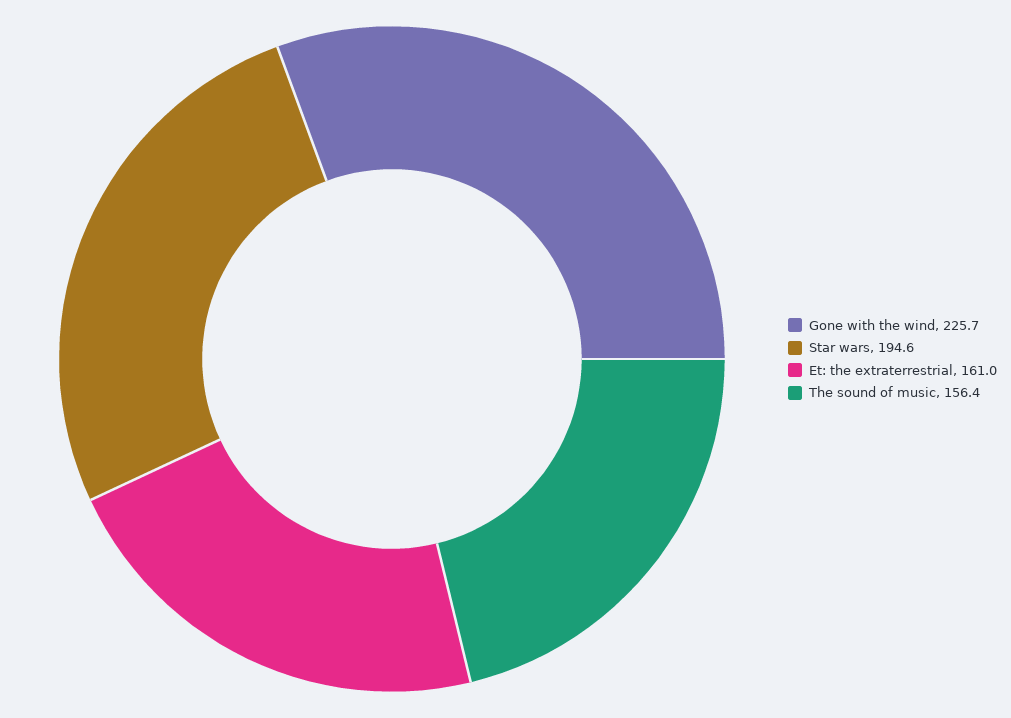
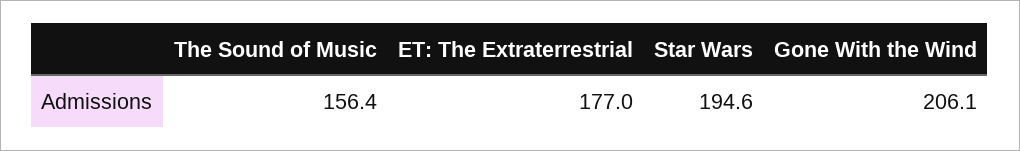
  {
-   "Gone with the wind": 225.7,
+   "Gone with the wind": 206.1,
    "Star wars": 194.6,
-   "Et: the extraterrestrial": 161,
+   "Et: the extraterrestrial": 177,
    "The sound of music": 156.4
  }

